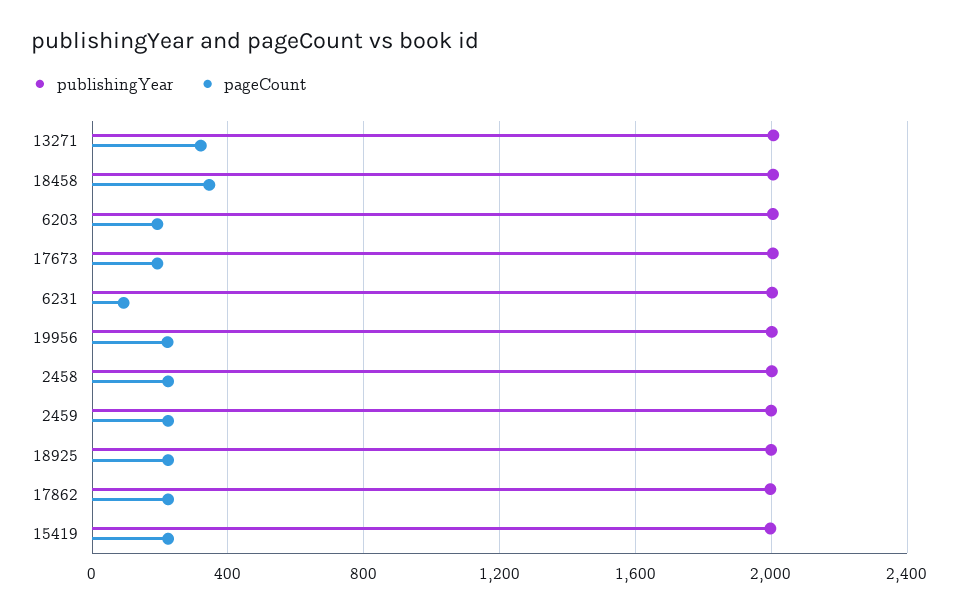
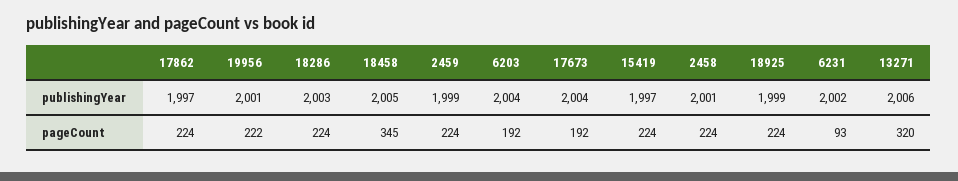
  {
    "publishingYear": {
      "13271": 2006,
      "18458": 2005,
      "6203": 2004,
      "17673": 2004,
      "6231": 2002,
      "19956": 2001,
      "2458": 2001,
      "2459": 1999,
      "18925": 1999,
      "17862": 1997,
-     "15419": 1997
+     "15419": 1997,
+     "18286": 2003
    },
    "pageCount": {
      "13271": 320,
      "18458": 345,
      "6203": 192,
      "17673": 192,
      "6231": 93,
      "19956": 222,
      "2458": 224,
      "2459": 224,
      "18925": 224,
      "17862": 224,
-     "15419": 224
+     "15419": 224,
+     "18286": 224
    }
  }

